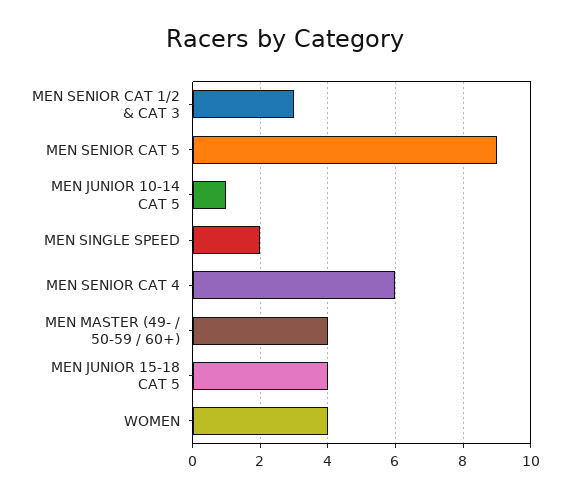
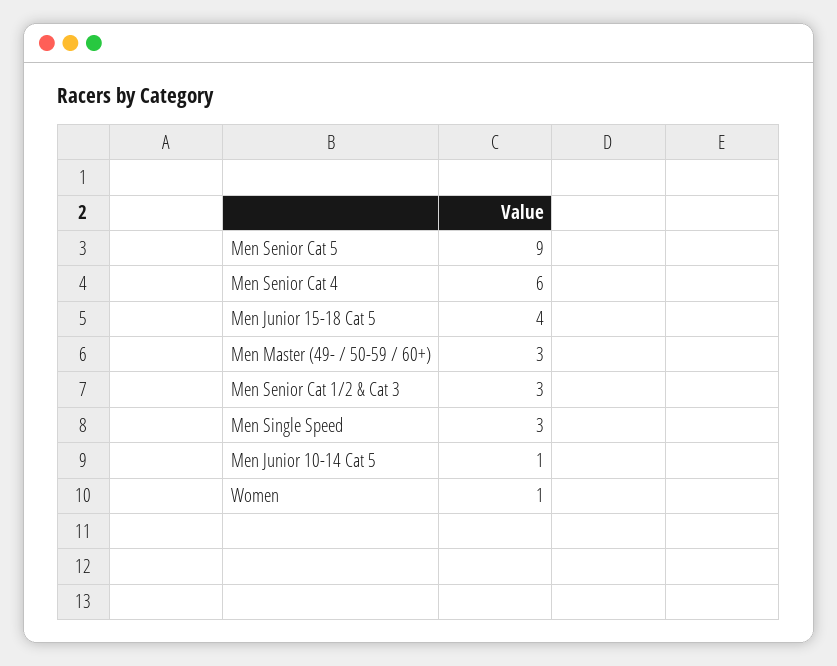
  {
    "MEN SENIOR CAT 1/2 & CAT 3": 3,
    "MEN SENIOR CAT 5": 9,
    "MEN JUNIOR 10-14 CAT 5": 1,
-   "MEN SINGLE SPEED": 2,
+   "MEN SINGLE SPEED": 3,
    "MEN SENIOR CAT 4": 6,
-   "MEN MASTER (49- / 50-59 / 60+)": 4,
+   "MEN MASTER (49- / 50-59 / 60+)": 3,
    "MEN JUNIOR 15-18 CAT 5": 4,
-   "WOMEN": 4
+   "WOMEN": 1
  }

